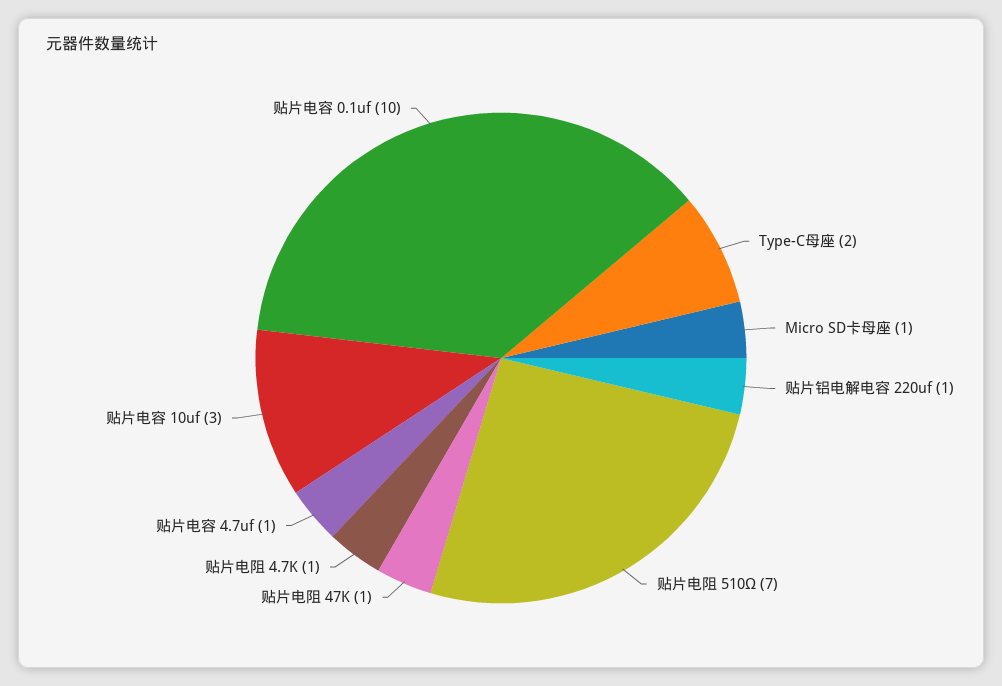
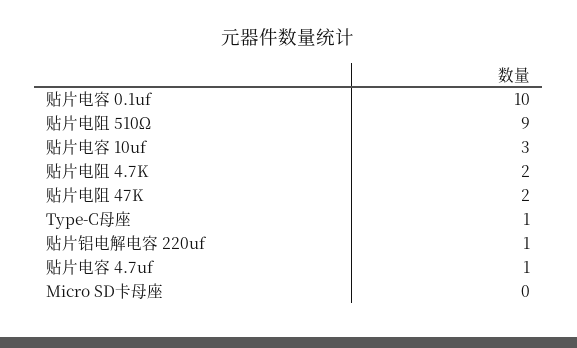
  {
-   "Type-C母座": 2,
+   "Type-C母座": 1,
-   "Micro SD卡母座": 1,
+   "Micro SD卡母座": 0,
    "贴片铝电解电容 220uf": 1,
-   "贴片电阻 510Ω": 7,
+   "贴片电阻 510Ω": 9,
-   "贴片电阻 47K": 1,
+   "贴片电阻 47K": 2,
-   "贴片电阻 4.7K": 1,
+   "贴片电阻 4.7K": 2,
    "贴片电容 4.7uf": 1,
    "贴片电容 10uf": 3,
    "贴片电容 0.1uf": 10
  }

